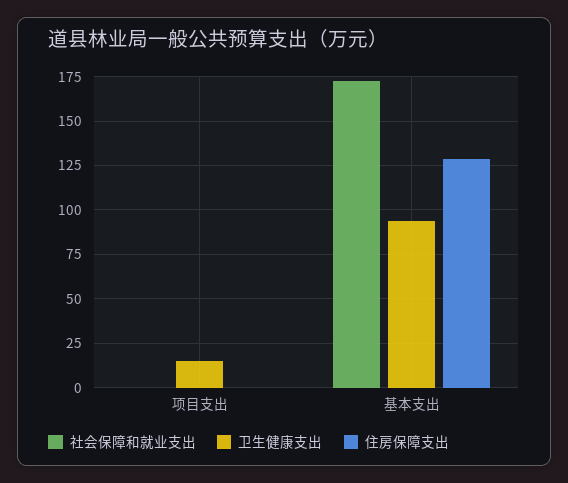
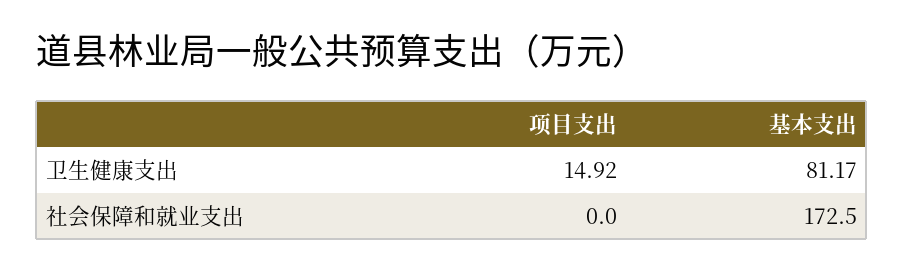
  {
    "社会保障和就业支出": {
      "项目支出": 0,
      "基本支出": 172.5
    },
    "卫生健康支出": {
      "项目支出": 14.92,
-     "基本支出": 95
+     "基本支出": 81.17
-   },
+   }
-   "住房保障支出": {
-     "项目支出": 0,
-     "基本支出": 130
-   }
  }

